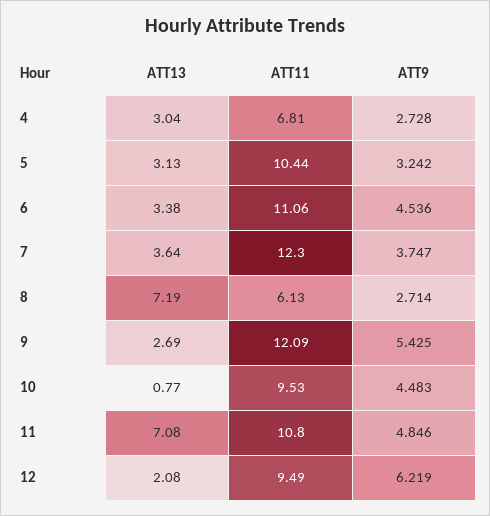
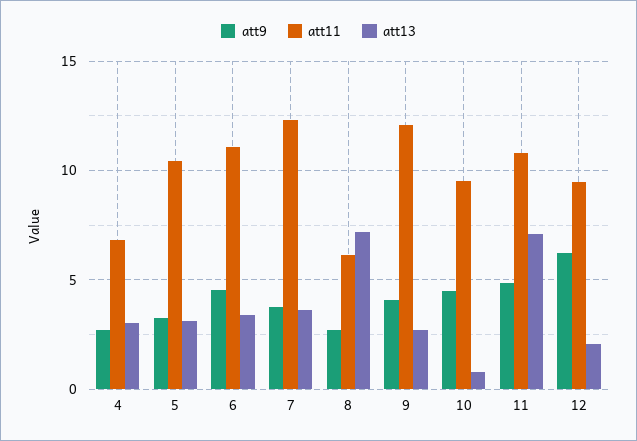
  {
    "ATT13": {
      "4": 3.04,
      "5": 3.13,
      "6": 3.38,
      "7": 3.64,
      "8": 7.19,
      "9": 2.69,
      "10": 0.77,
      "11": 7.08,
      "12": 2.08
    },
    "ATT11": {
      "4": 6.81,
      "5": 10.44,
      "6": 11.06,
      "7": 12.3,
      "8": 6.13,
      "9": 12.09,
      "10": 9.53,
      "11": 10.8,
      "12": 9.49
    },
    "ATT9": {
      "4": 2.728,
      "5": 3.242,
      "6": 4.536,
      "7": 3.747,
      "8": 2.714,
-     "9": 5.425,
+     "9": 4,
      "10": 4.483,
      "11": 4.846,
      "12": 6.219
    }
  }

